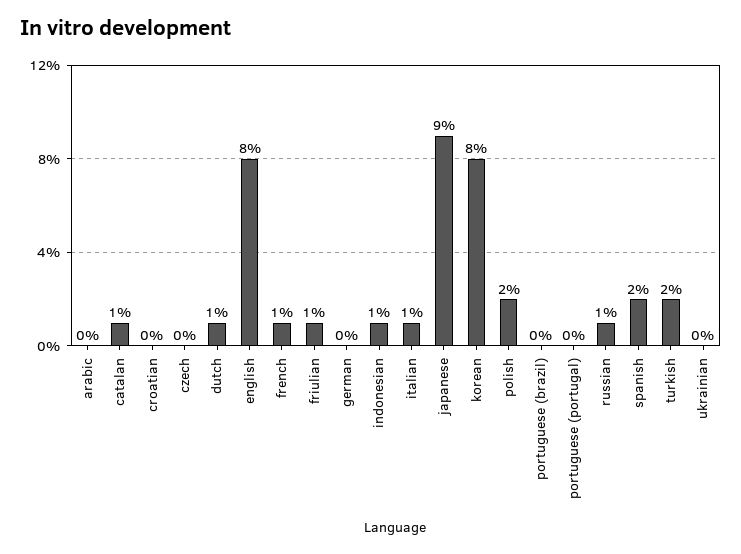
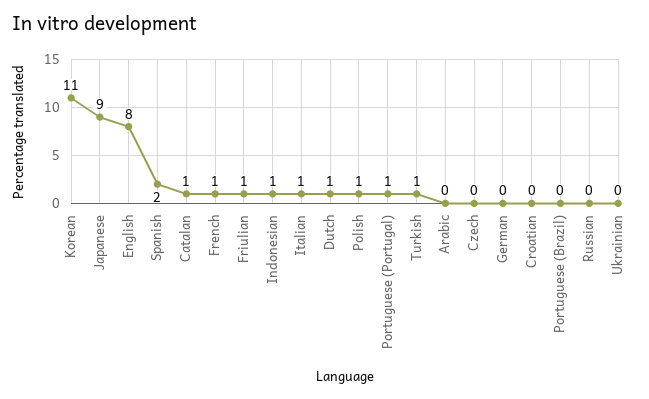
  {
    "arabic": 0,
    "catalan": 1,
    "croatian": 0,
    "czech": 0,
    "dutch": 1,
    "english": 8,
    "french": 1,
    "friulian": 1,
    "german": 0,
    "indonesian": 1,
    "italian": 1,
    "japanese": 9,
-   "korean": 8,
+   "korean": 11,
-   "polish": 2,
+   "polish": 1,
    "portuguese (brazil)": 0,
-   "portuguese (portugal)": 0,
+   "portuguese (portugal)": 1,
-   "russian": 1,
+   "russian": 0,
    "spanish": 2,
-   "turkish": 2,
+   "turkish": 1,
    "ukrainian": 0
  }

